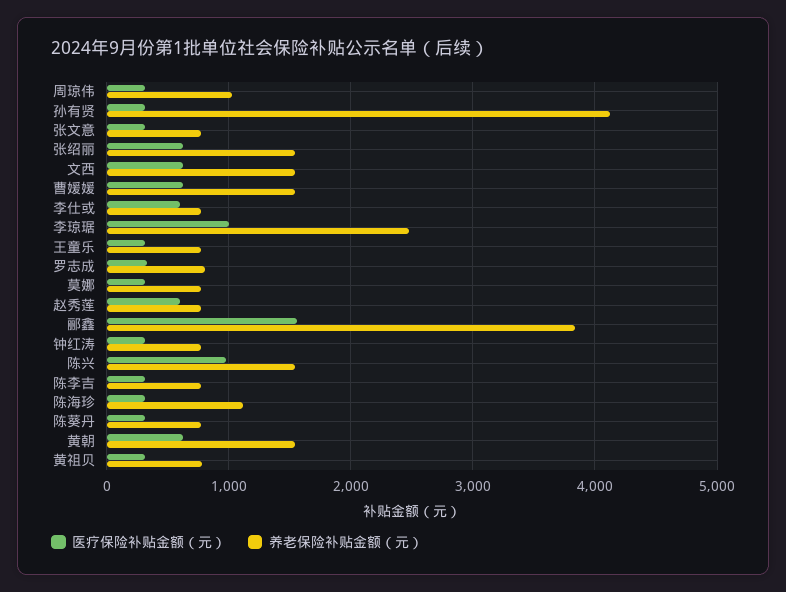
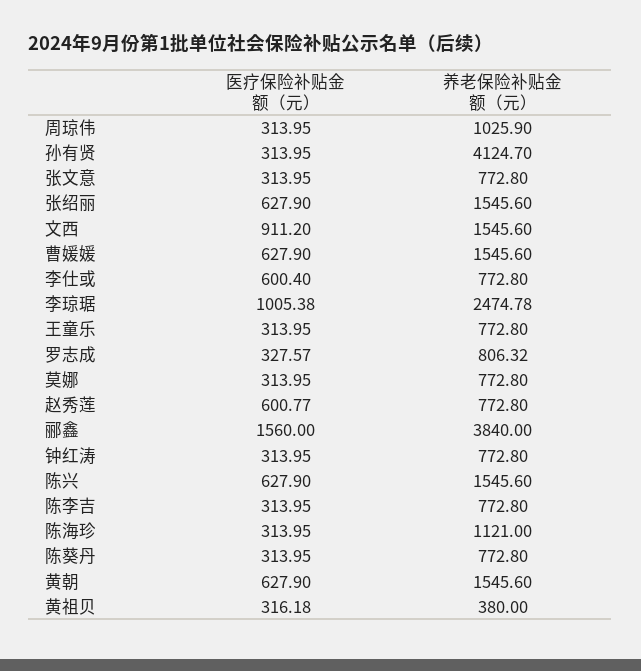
  {
    "医疗保险补贴金额（元）": {
      "周琼伟": 313.95,
      "孙有贤": 313.95,
      "张文意": 313.95,
      "张绍丽": 627.9,
-     "文西": 600,
+     "文西": 911.2,
      "曹媛媛": 627.9,
      "李仕或": 600.4,
      "李琼琚": 1005.38,
      "王童乐": 313.95,
      "罗志成": 327.57,
      "莫娜": 313.95,
      "赵秀莲": 600.77,
      "郦鑫": 1560,
      "钟红涛": 313.95,
-     "陈兴": 1000,
+     "陈兴": 627.9,
      "陈李吉": 313.95,
      "陈海珍": 313.95,
      "陈葵丹": 313.95,
      "黄朝": 627.9,
      "黄祖贝": 316.18
    },
    "养老保险补贴金额（元）": {
      "周琼伟": 1025.9,
      "孙有贤": 4124.7,
      "张文意": 772.8,
      "张绍丽": 1545.6,
      "文西": 1545.6,
      "曹媛媛": 1545.6,
      "李仕或": 772.8,
      "李琼琚": 2474.78,
      "王童乐": 772.8,
      "罗志成": 806.32,
      "莫娜": 772.8,
      "赵秀莲": 772.8,
      "郦鑫": 3840,
      "钟红涛": 772.8,
      "陈兴": 1545.6,
      "陈李吉": 772.8,
      "陈海珍": 1121,
      "陈葵丹": 772.8,
      "黄朝": 1545.6,
-     "黄祖贝": 800
+     "黄祖贝": 380
    }
  }

